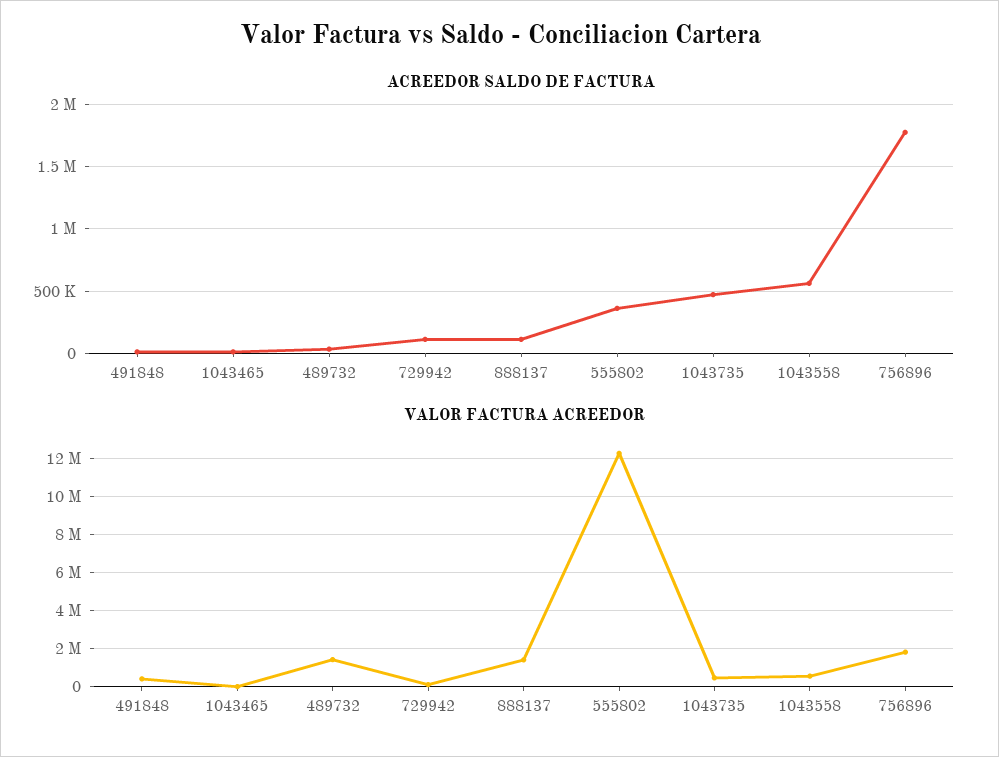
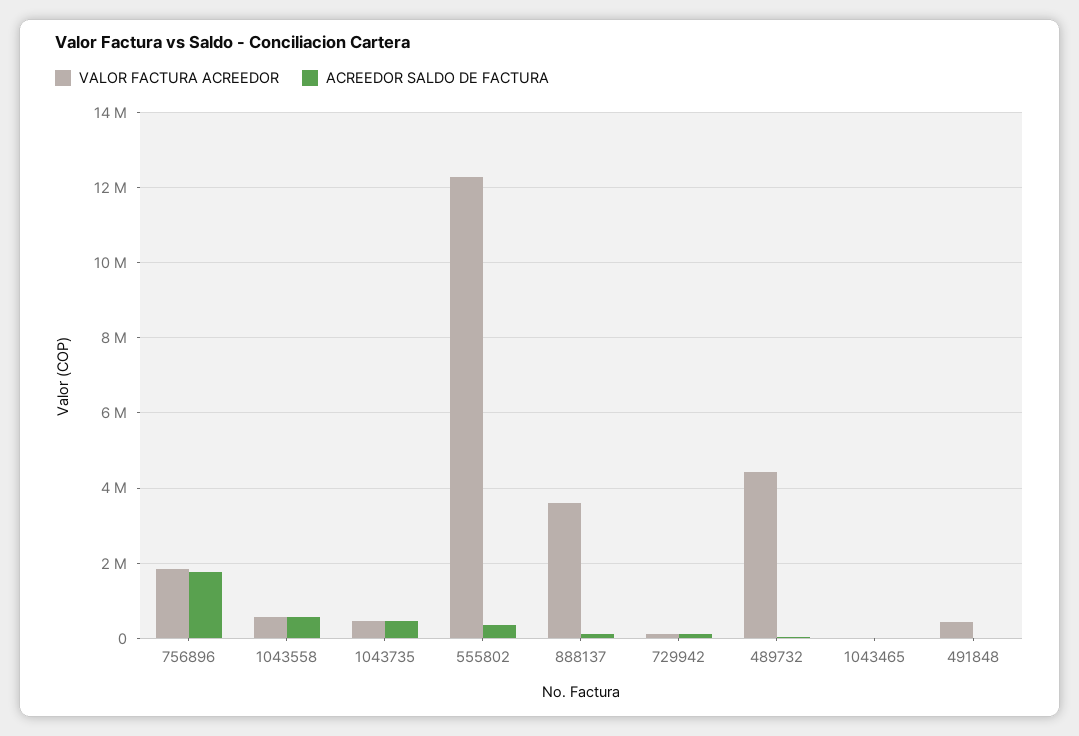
  {
    "ACREEDOR SALDO DE FACTURA": {
      "491848": 0,
      "1043465": 0,
      "489732": 50000,
      "729942": 100000,
      "888137": 100000,
      "555802": 350000,
      "1043735": 450000,
      "1043558": 550000,
      "756896": 1800000
    },
    "VALOR FACTURA ACREEDOR": {
      "491848": 400000,
      "1043465": 0,
-     "489732": 1500000,
+     "489732": 4400000,
      "729942": 200000,
-     "888137": 1500000,
+     "888137": 3600000,
      "555802": 12200000,
      "1043735": 400000,
      "1043558": 600000,
      "756896": 1800000
    }
  }

